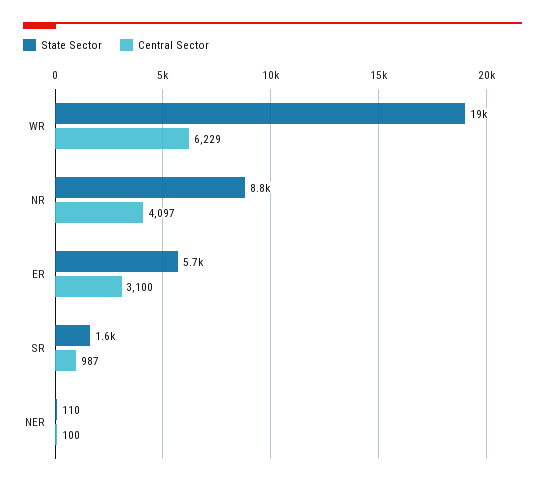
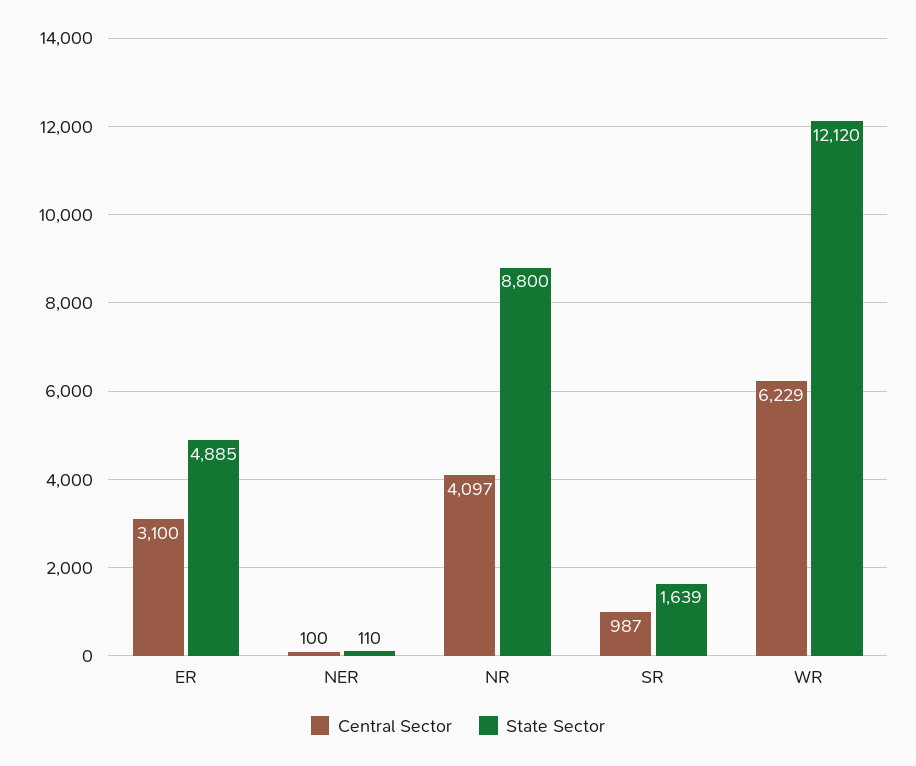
  {
    "State Sector": {
-     "WR": 19000,
+     "WR": 12120,
      "NR": 8800,
-     "ER": 5700,
+     "ER": 4885,
      "SR": 1639,
      "NER": 110
    },
    "Central Sector": {
      "WR": 6229,
      "NR": 4097,
      "ER": 3100,
      "SR": 987,
      "NER": 100
    }
  }

